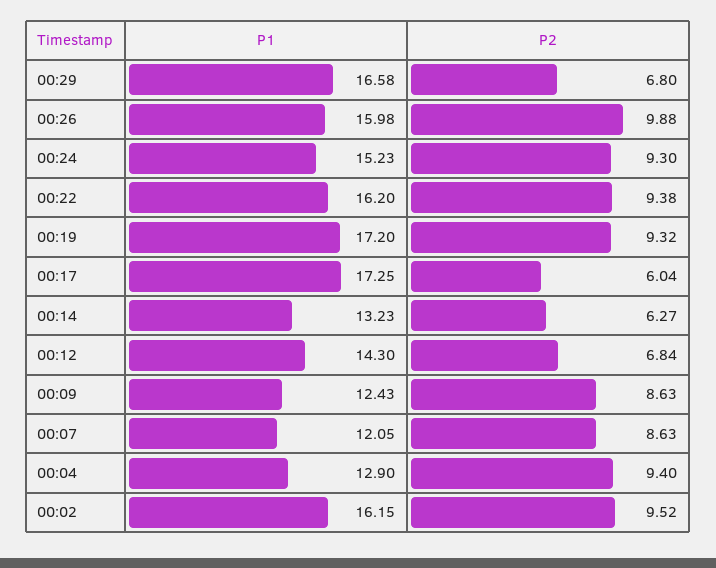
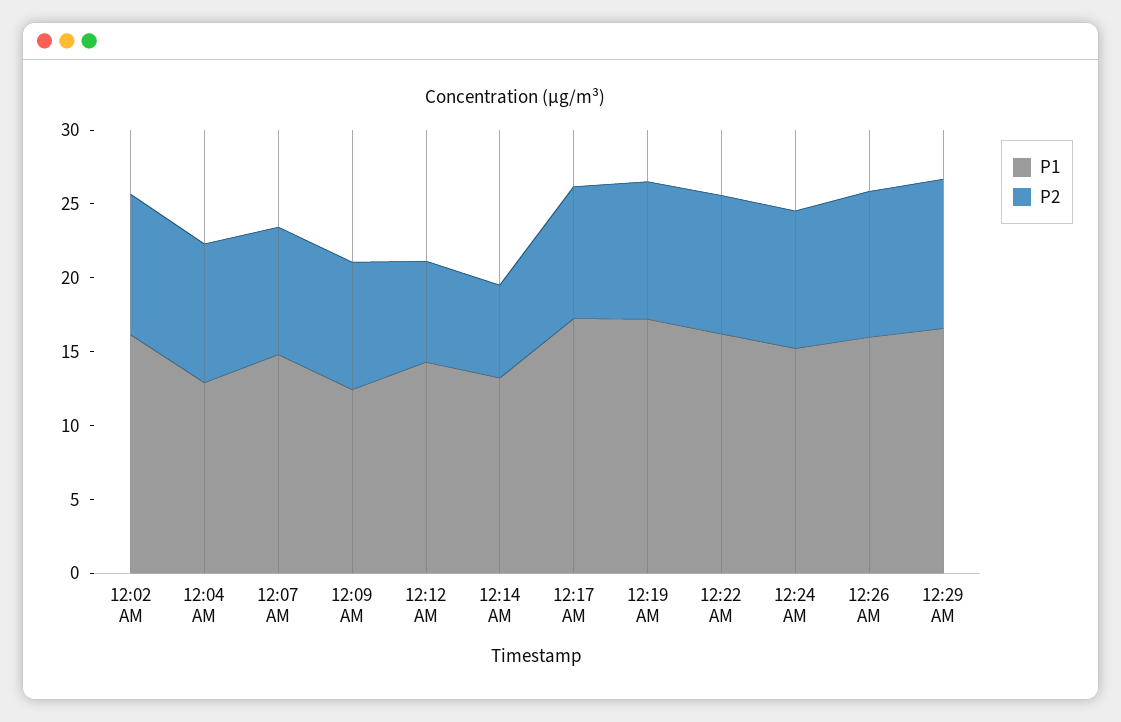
  {
    "P1": {
      "00:29": 16.58,
      "00:26": 15.98,
      "00:24": 15.23,
      "00:22": 16.2,
      "00:19": 17.2,
      "00:17": 17.25,
      "00:14": 13.23,
      "00:12": 14.3,
      "00:09": 12.43,
-     "00:07": 12.05,
+     "00:07": 15,
      "00:04": 12.9,
      "00:02": 16.15
    },
    "P2": {
-     "00:29": 6.8,
+     "00:29": 10,
      "00:26": 9.88,
      "00:24": 9.3,
      "00:22": 9.38,
      "00:19": 9.32,
-     "00:17": 6.04,
+     "00:17": 9,
      "00:14": 6.27,
      "00:12": 6.84,
      "00:09": 8.63,
      "00:07": 8.63,
      "00:04": 9.4,
      "00:02": 9.52
    }
  }

